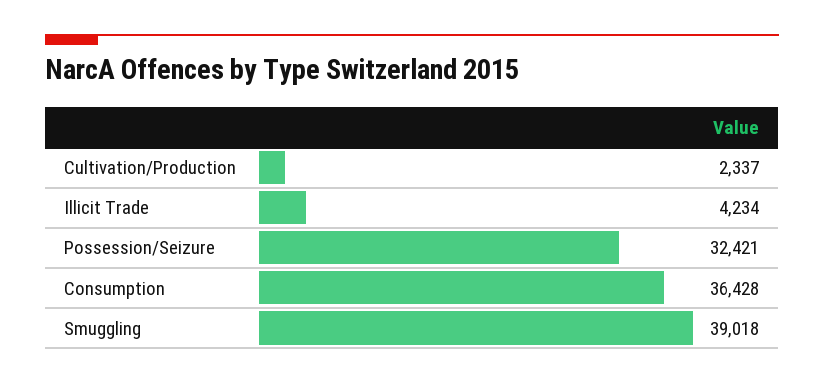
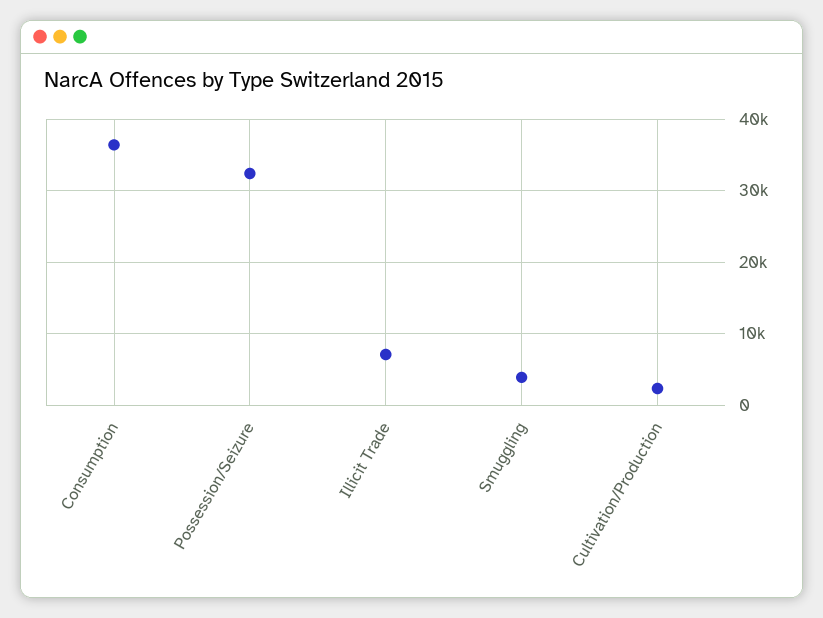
  {
    "Cultivation/Production": 2337,
-   "Illicit Trade": 4234,
+   "Illicit Trade": 7000,
    "Possession/Seizure": 32421,
    "Consumption": 36428,
-   "Smuggling": 39018
+   "Smuggling": 4000
  }

